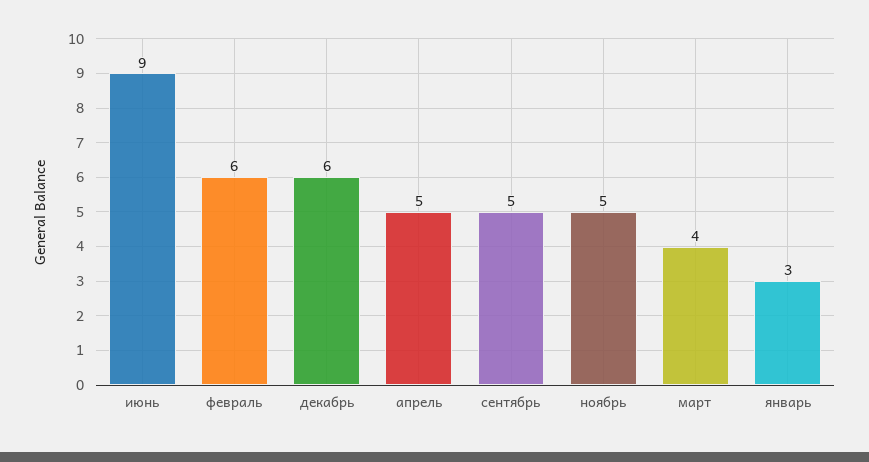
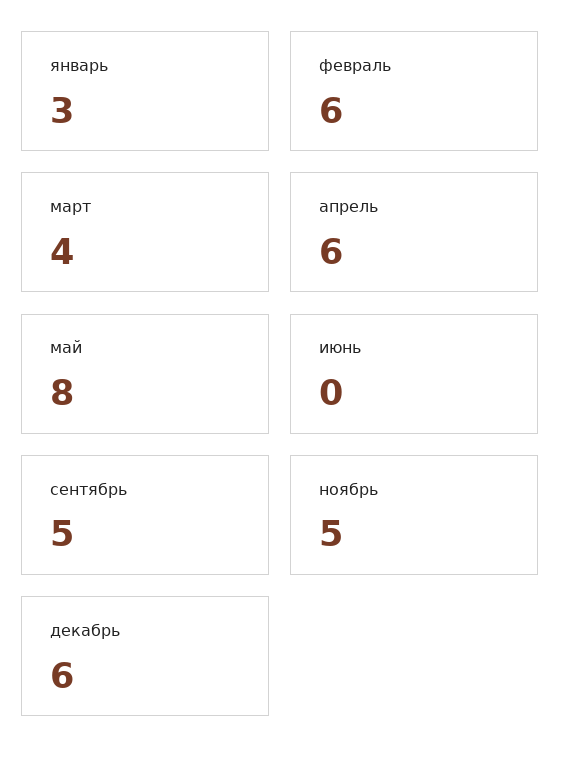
  {
-   "июнь": 9,
+   "июнь": 0,
    "февраль": 6,
    "декабрь": 6,
-   "апрель": 5,
+   "апрель": 6,
    "сентябрь": 5,
    "ноябрь": 5,
    "март": 4,
-   "январь": 3
+   "январь": 3,
+   "май": 8
  }

